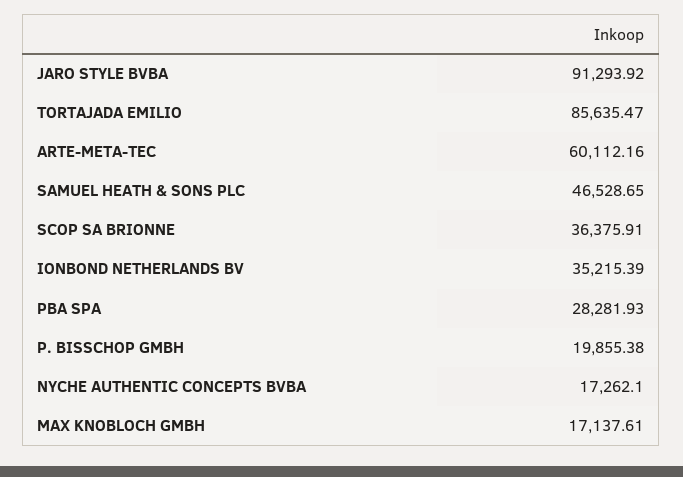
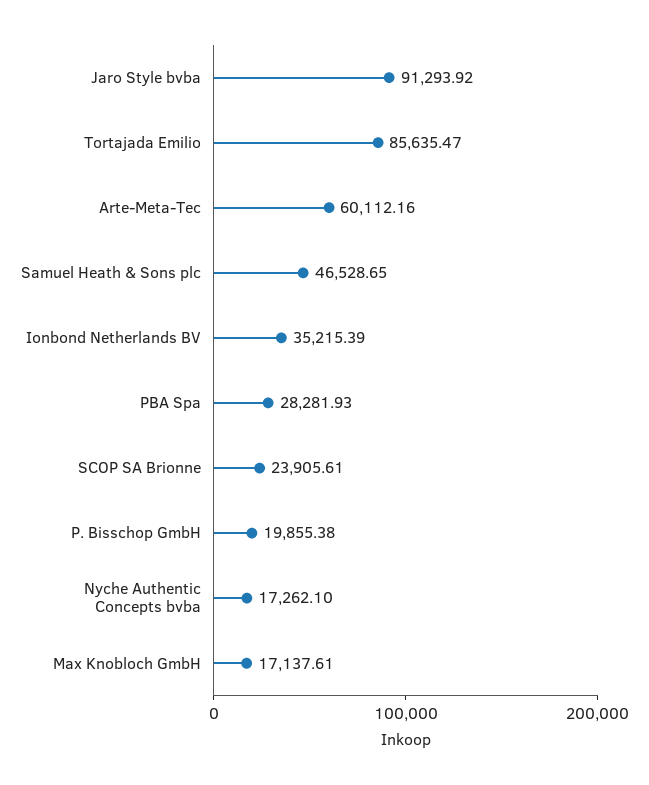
  {
    "JARO STYLE BVBA": 91293.92,
    "TORTAJADA EMILIO": 85635.47,
    "ARTE-META-TEC": 60112.16,
    "SAMUEL HEATH & SONS PLC": 46528.65,
-   "SCOP SA BRIONNE": 36375.91,
+   "SCOP SA BRIONNE": 23905.61,
    "IONBOND NETHERLANDS BV": 35215.39,
    "PBA SPA": 28281.93,
    "P. BISSCHOP GMBH": 19855.38,
    "NYCHE AUTHENTIC CONCEPTS BVBA": 17262.1,
    "MAX KNOBLOCH GMBH": 17137.61
  }

